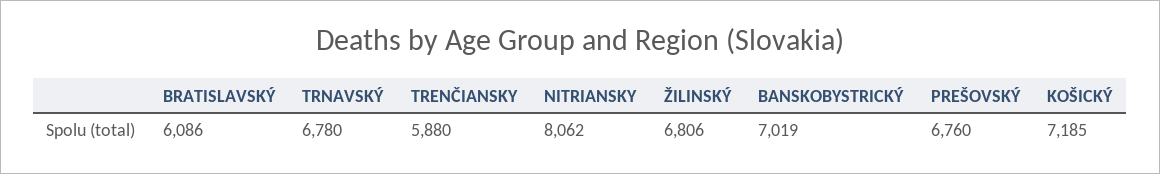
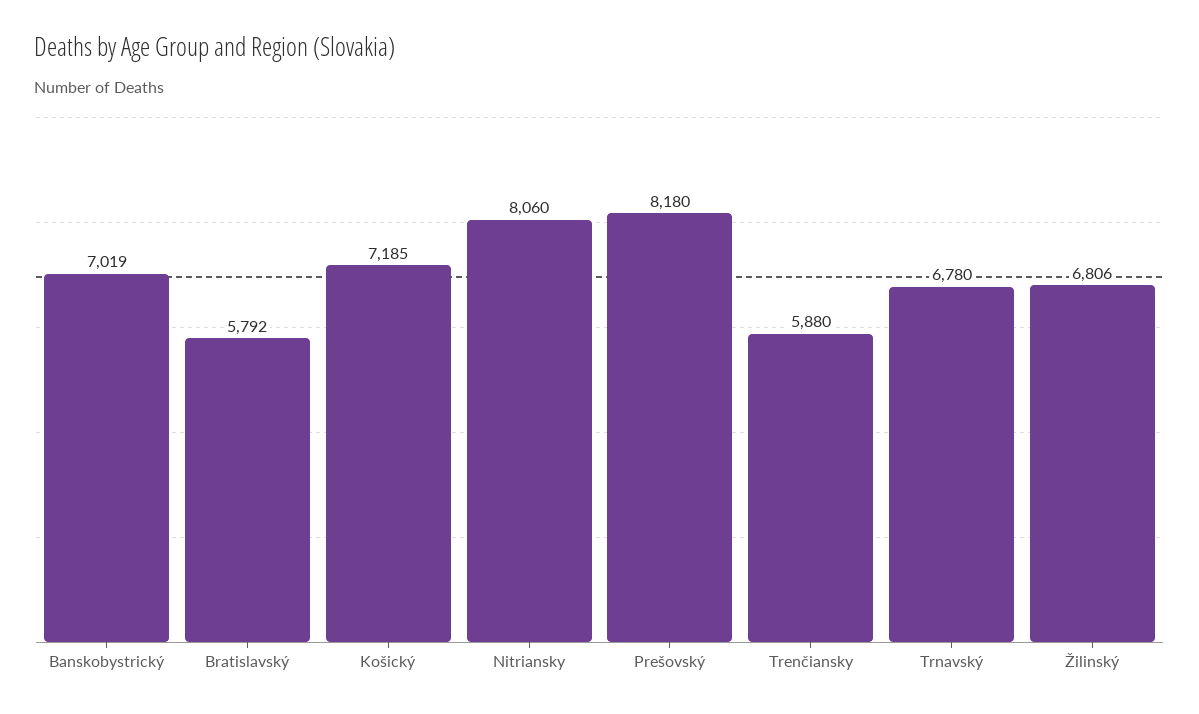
  {
-   "BRATISLAVSKÝ": 6086,
+   "BRATISLAVSKÝ": 5792,
    "TRNAVSKÝ": 6780,
    "TRENČIANSKY": 5880,
-   "NITRIANSKY": 8062,
+   "NITRIANSKY": 8060,
    "ŽILINSKÝ": 6806,
    "BANSKOBYSTRICKÝ": 7019,
-   "PREŠOVSKÝ": 6760,
+   "PREŠOVSKÝ": 8180,
    "KOŠICKÝ": 7185
  }

